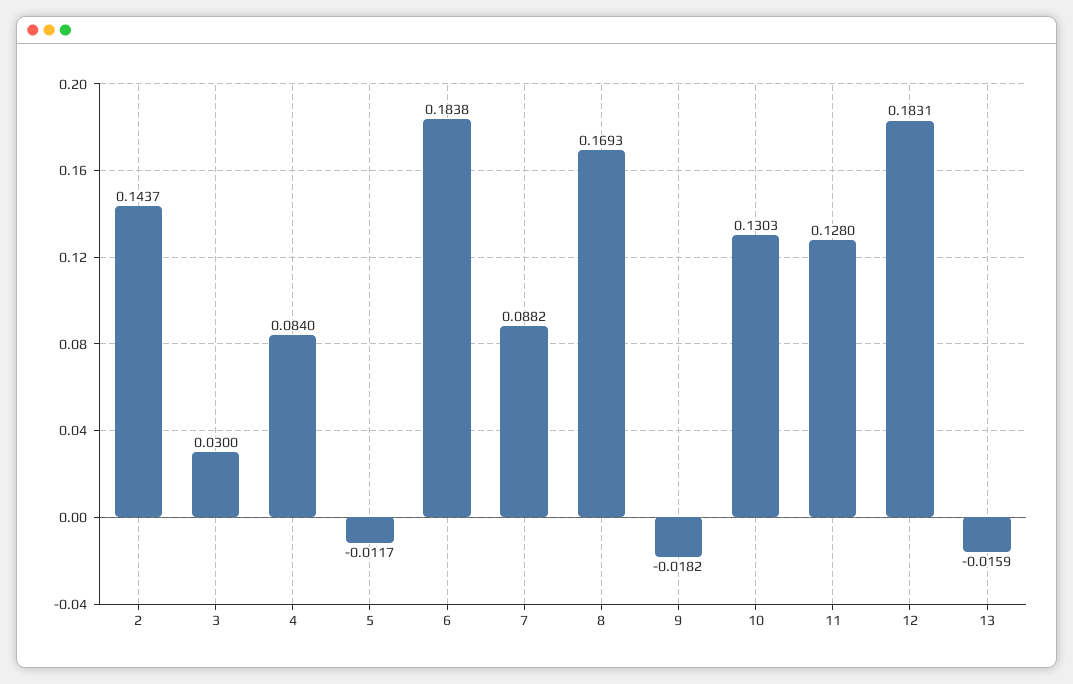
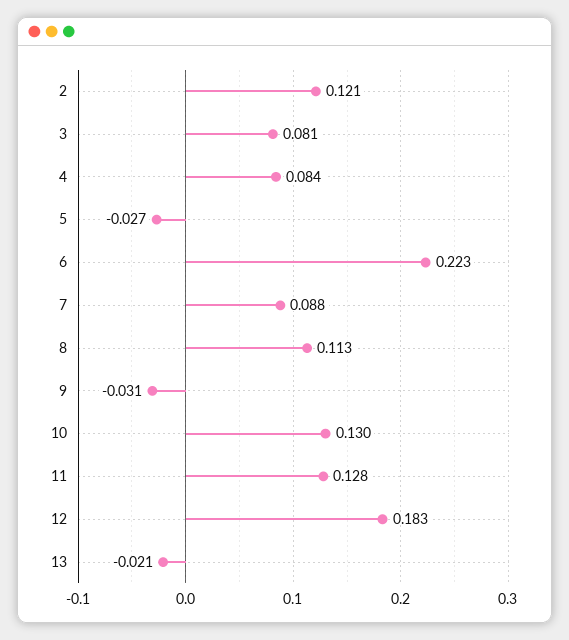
  {
-   "2": 0.1437,
+   "2": 0.121,
-   "3": 0.03,
+   "3": 0.081,
    "4": 0.084,
-   "5": -0.0117,
+   "5": -0.027,
-   "6": 0.1838,
+   "6": 0.223,
    "7": 0.0882,
-   "8": 0.1693,
+   "8": 0.113,
-   "9": -0.0182,
+   "9": -0.031,
    "10": 0.1303,
    "11": 0.128,
    "12": 0.1831,
-   "13": -0.0159
+   "13": -0.021
  }

